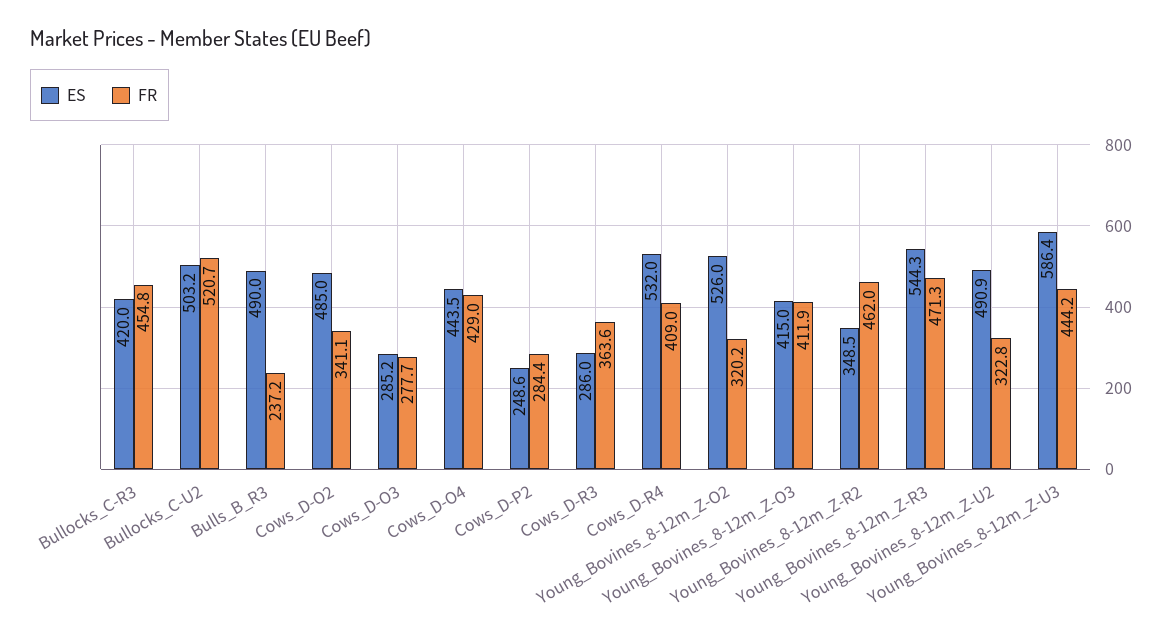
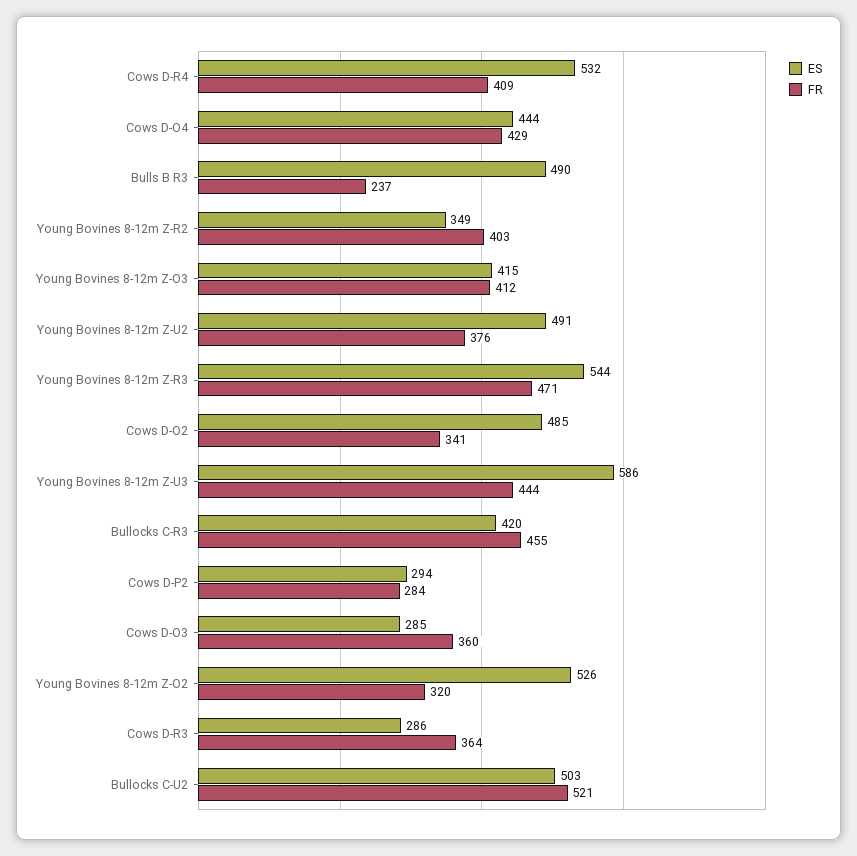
  {
    "ES": {
      "Bullocks_C-R3": 420,
      "Bullocks_C-U2": 503.2,
      "Bulls_B_R3": 490,
      "Cows_D-O2": 485,
      "Cows_D-O3": 285.2,
      "Cows_D-O4": 443.5,
-     "Cows_D-P2": 248.6,
+     "Cows_D-P2": 294,
      "Cows_D-R3": 286,
      "Cows_D-R4": 532,
      "Young_Bovines_8-12m_Z-O2": 526,
      "Young_Bovines_8-12m_Z-O3": 415,
      "Young_Bovines_8-12m_Z-R2": 348.5,
      "Young_Bovines_8-12m_Z-R3": 544.3,
      "Young_Bovines_8-12m_Z-U2": 490.9,
      "Young_Bovines_8-12m_Z-U3": 586.4
    },
    "FR": {
      "Bullocks_C-R3": 454.8,
      "Bullocks_C-U2": 520.7,
      "Bulls_B_R3": 237.2,
      "Cows_D-O2": 341.1,
-     "Cows_D-O3": 277.7,
+     "Cows_D-O3": 360,
      "Cows_D-O4": 429,
      "Cows_D-P2": 284.4,
      "Cows_D-R3": 363.6,
      "Cows_D-R4": 409,
      "Young_Bovines_8-12m_Z-O2": 320.2,
      "Young_Bovines_8-12m_Z-O3": 411.9,
-     "Young_Bovines_8-12m_Z-R2": 462,
+     "Young_Bovines_8-12m_Z-R2": 403,
      "Young_Bovines_8-12m_Z-R3": 471.3,
-     "Young_Bovines_8-12m_Z-U2": 322.8,
+     "Young_Bovines_8-12m_Z-U2": 376,
      "Young_Bovines_8-12m_Z-U3": 444.2
    }
  }

